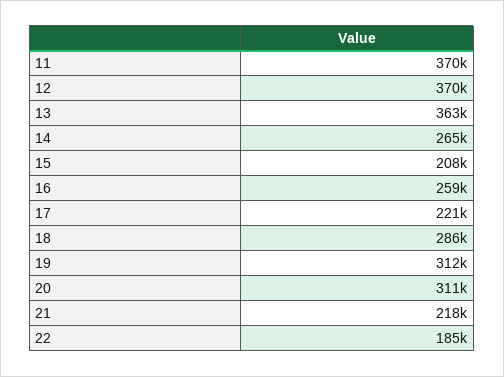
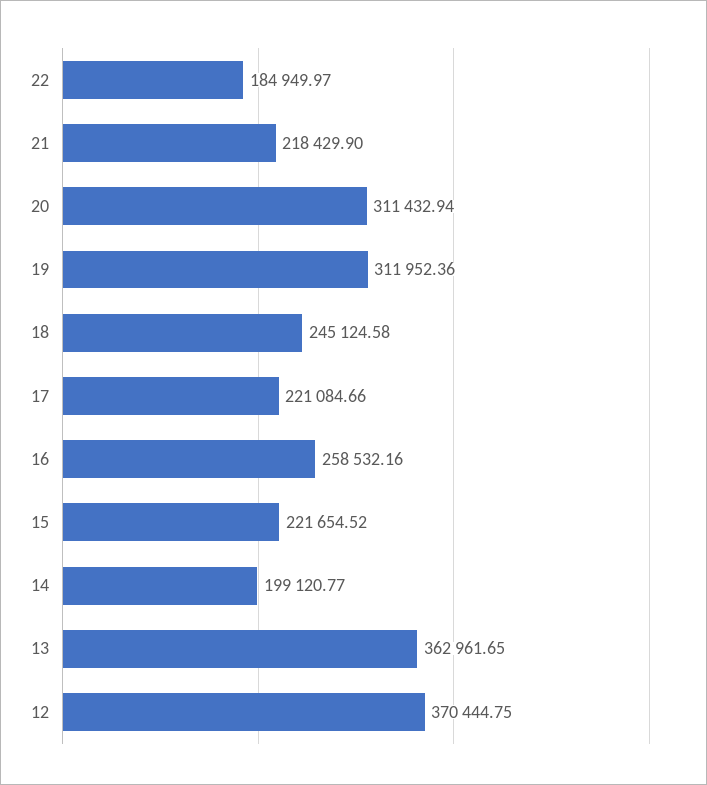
  {
-   "11": 370000,
    "12": 370444.75,
    "13": 362961.65,
-   "14": 265000,
+   "14": 199120.77,
-   "15": 208000,
+   "15": 221654.52,
    "16": 258532.16,
    "17": 221084.66,
-   "18": 286000,
+   "18": 245124.58,
    "19": 311952.36,
    "20": 311432.94,
    "21": 218429.9,
    "22": 184949.97
  }

